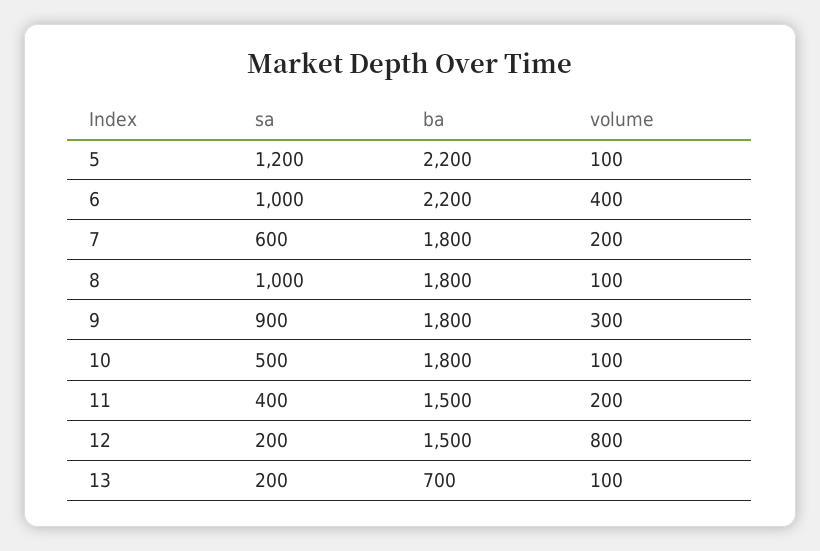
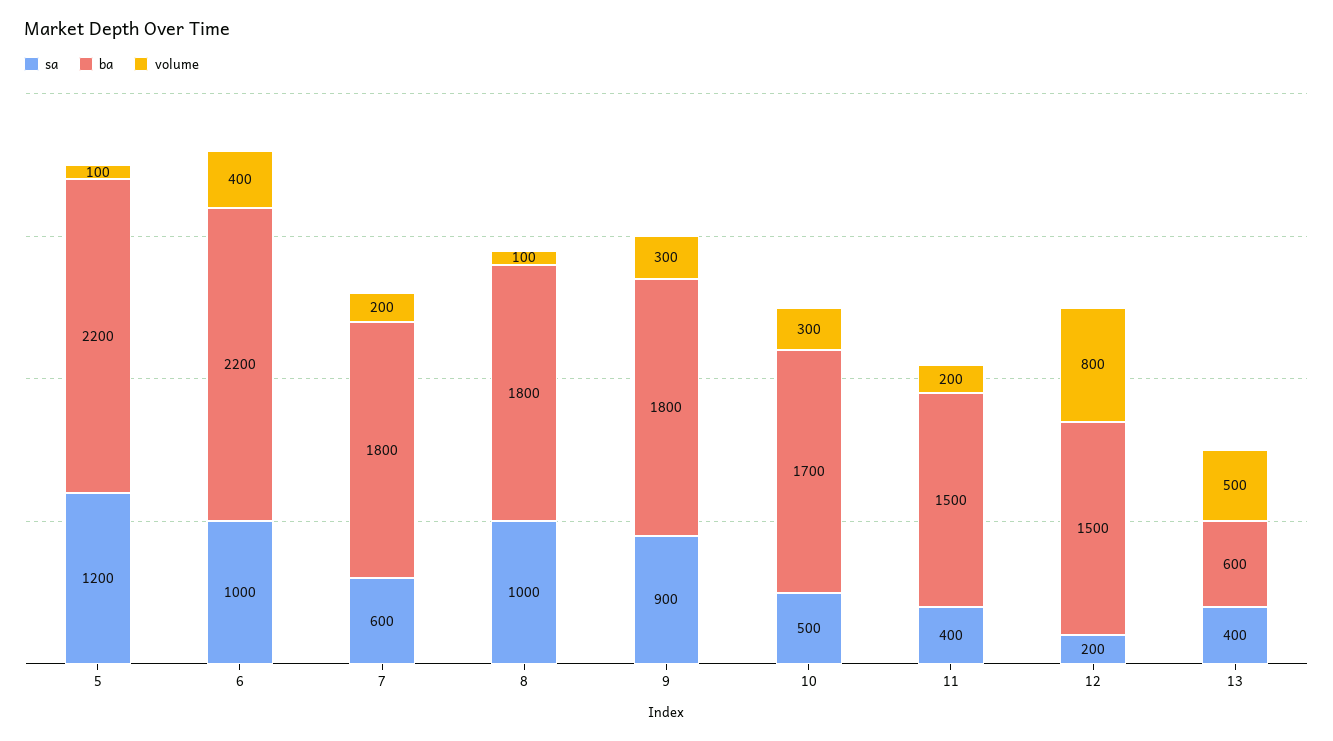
  {
    "sa": {
      "5": 1200,
      "6": 1000,
      "7": 600,
      "8": 1000,
      "9": 900,
      "10": 500,
      "11": 400,
      "12": 200,
-     "13": 200
+     "13": 400
    },
    "ba": {
      "5": 2200,
      "6": 2200,
      "7": 1800,
      "8": 1800,
      "9": 1800,
-     "10": 1800,
+     "10": 1700,
      "11": 1500,
      "12": 1500,
-     "13": 700
+     "13": 600
    },
    "volume": {
      "5": 100,
      "6": 400,
      "7": 200,
      "8": 100,
      "9": 300,
-     "10": 100,
+     "10": 300,
      "11": 200,
      "12": 800,
-     "13": 100
+     "13": 500
    }
  }

